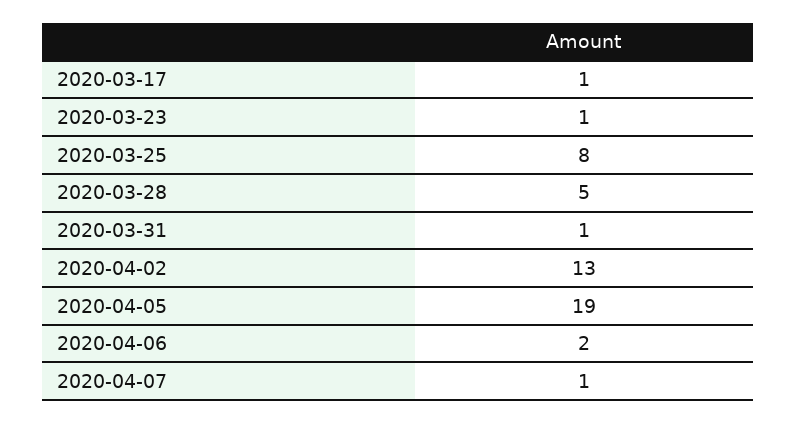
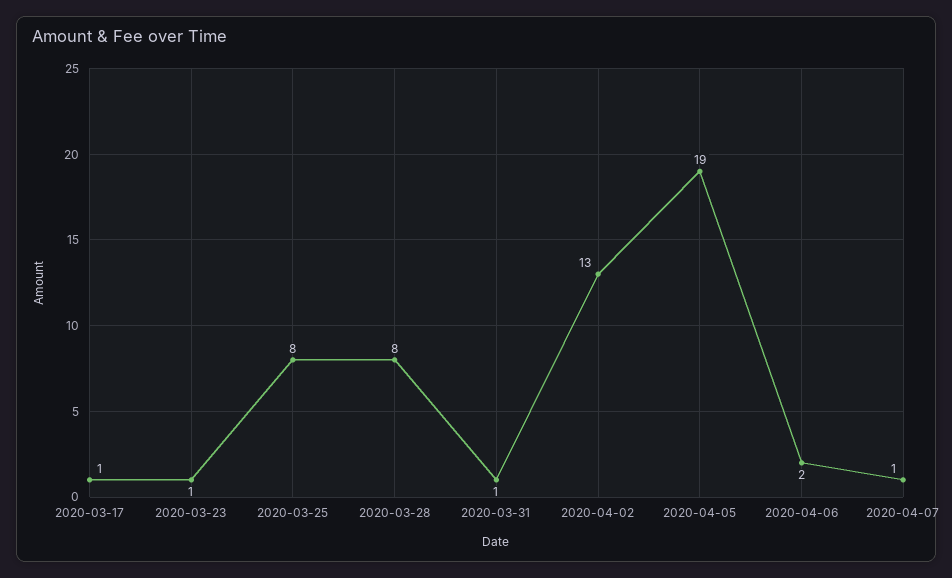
  {
    "2020-03-17": 1,
    "2020-03-23": 1,
    "2020-03-25": 8,
-   "2020-03-28": 5,
+   "2020-03-28": 8,
    "2020-03-31": 1,
    "2020-04-02": 13,
    "2020-04-05": 19,
    "2020-04-06": 2,
    "2020-04-07": 1
  }

